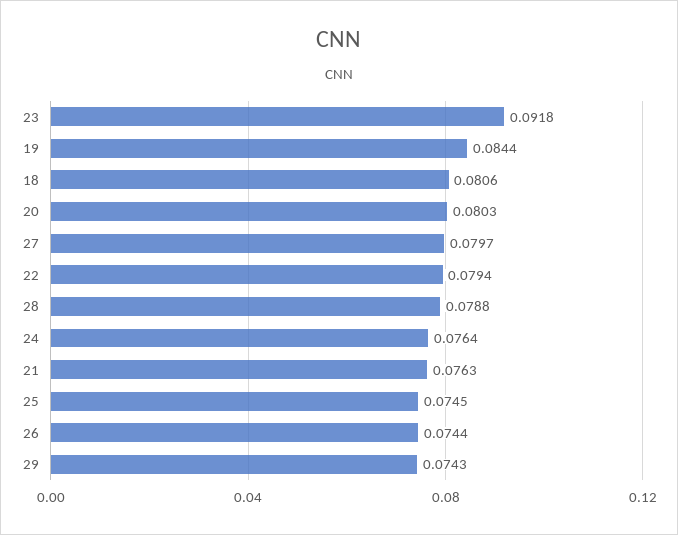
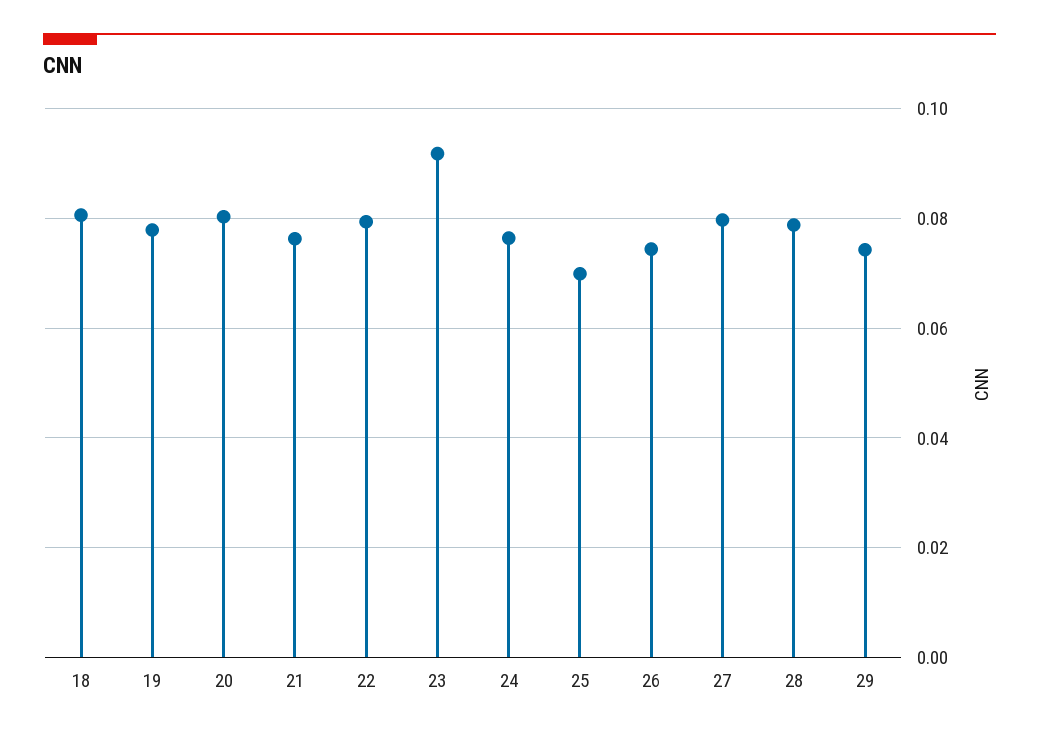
  {
    "23": 0.0918,
-   "19": 0.0844,
+   "19": 0.078,
    "18": 0.0806,
    "20": 0.0803,
    "27": 0.0797,
    "22": 0.0794,
    "28": 0.0788,
    "24": 0.0764,
    "21": 0.0763,
-   "25": 0.0745,
+   "25": 0.07,
    "26": 0.0744,
    "29": 0.0743
  }

